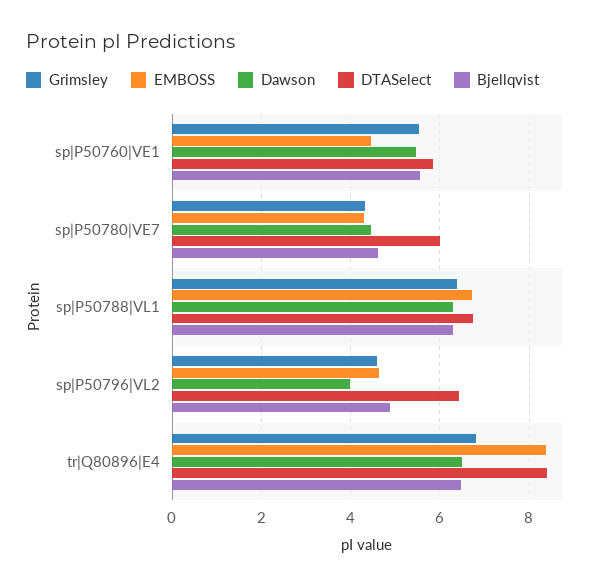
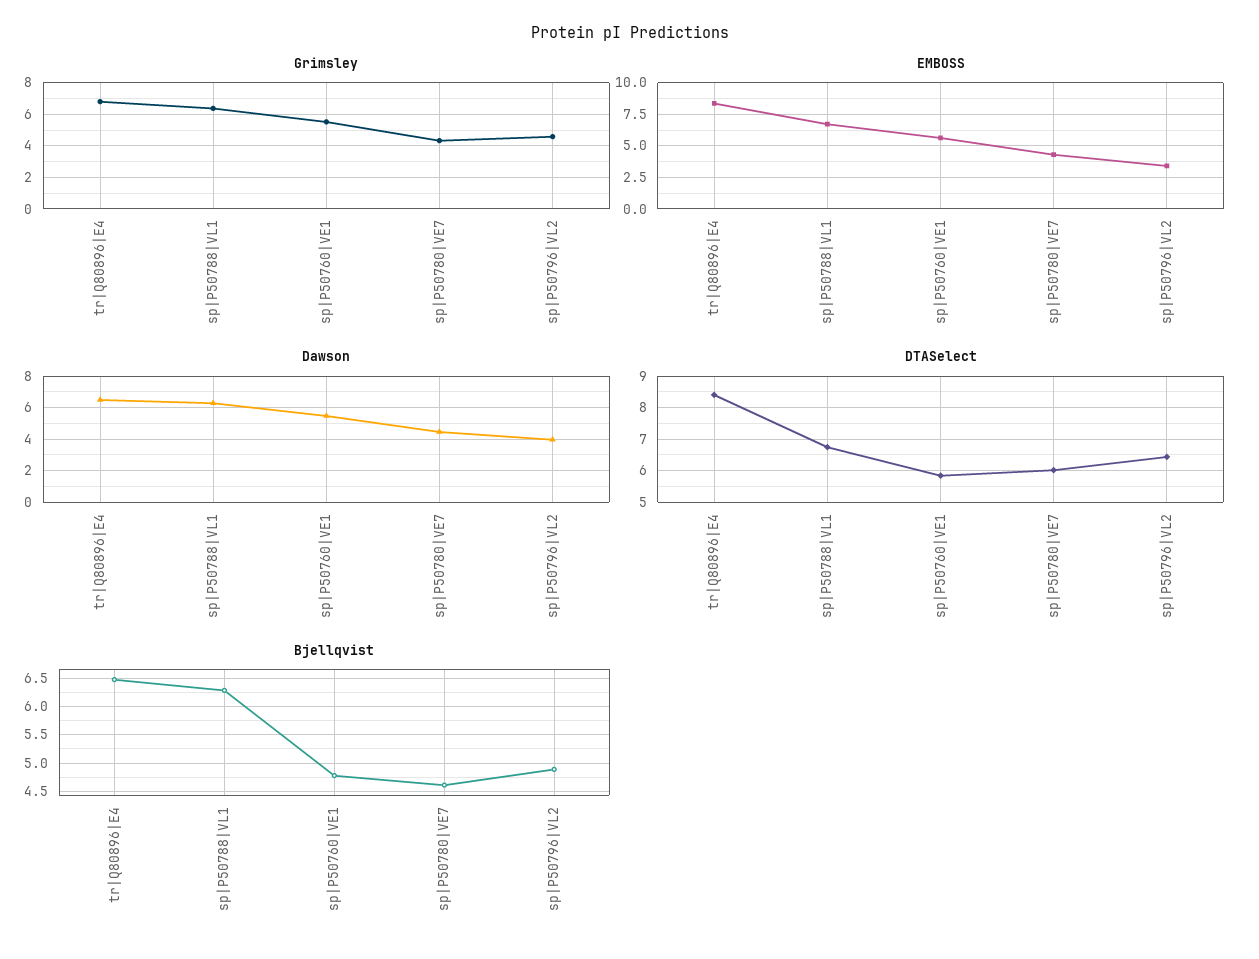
  {
    "Grimsley": {
      "sp|P50760|VE1": 5.6,
      "sp|P50780|VE7": 4.4,
      "sp|P50788|VL1": 6.4,
      "sp|P50796|VL2": 4.6,
      "tr|Q80896|E4": 6.8
    },
    "EMBOSS": {
-     "sp|P50760|VE1": 4.4,
+     "sp|P50760|VE1": 5.5,
      "sp|P50780|VE7": 4.4,
      "sp|P50788|VL1": 6.8,
-     "sp|P50796|VL2": 4.6,
+     "sp|P50796|VL2": 3.5,
      "tr|Q80896|E4": 8.4
    },
    "Dawson": {
      "sp|P50760|VE1": 5.4,
      "sp|P50780|VE7": 4.4,
      "sp|P50788|VL1": 6.2,
      "sp|P50796|VL2": 4,
      "tr|Q80896|E4": 6.4
    },
    "DTASelect": {
      "sp|P50760|VE1": 5.8,
      "sp|P50780|VE7": 6,
      "sp|P50788|VL1": 6.8,
      "sp|P50796|VL2": 6.4,
      "tr|Q80896|E4": 8.4
    },
    "Bjellqvist": {
-     "sp|P50760|VE1": 5.6,
+     "sp|P50760|VE1": 4.75,
      "sp|P50780|VE7": 4.6,
      "sp|P50788|VL1": 6.2,
      "sp|P50796|VL2": 4.8,
      "tr|Q80896|E4": 6.4
    }
  }

